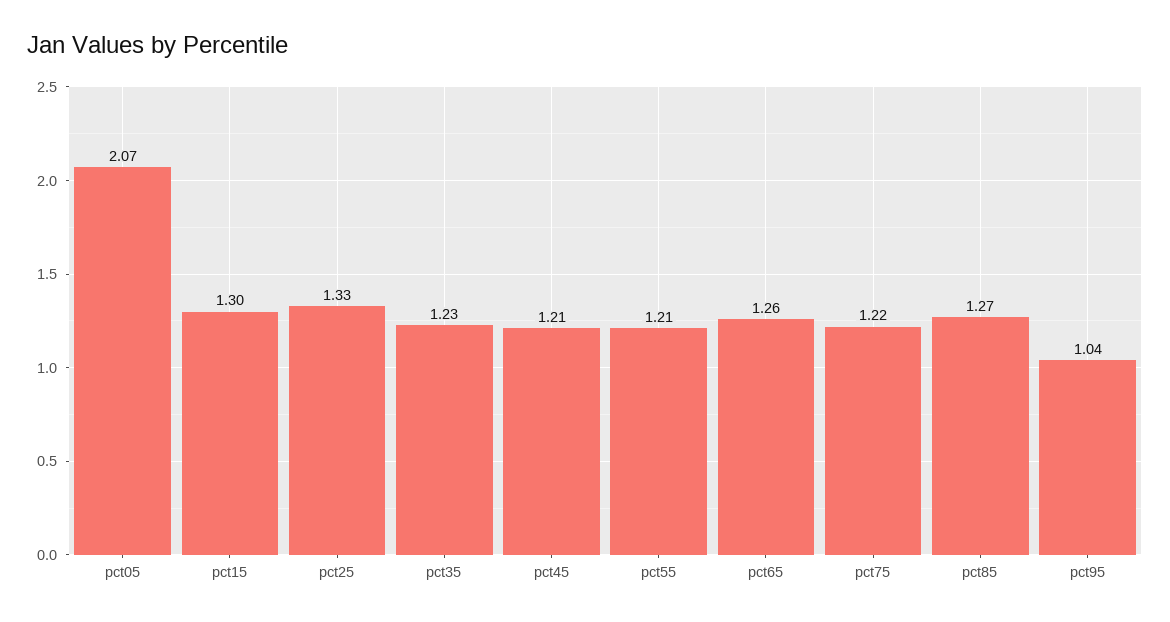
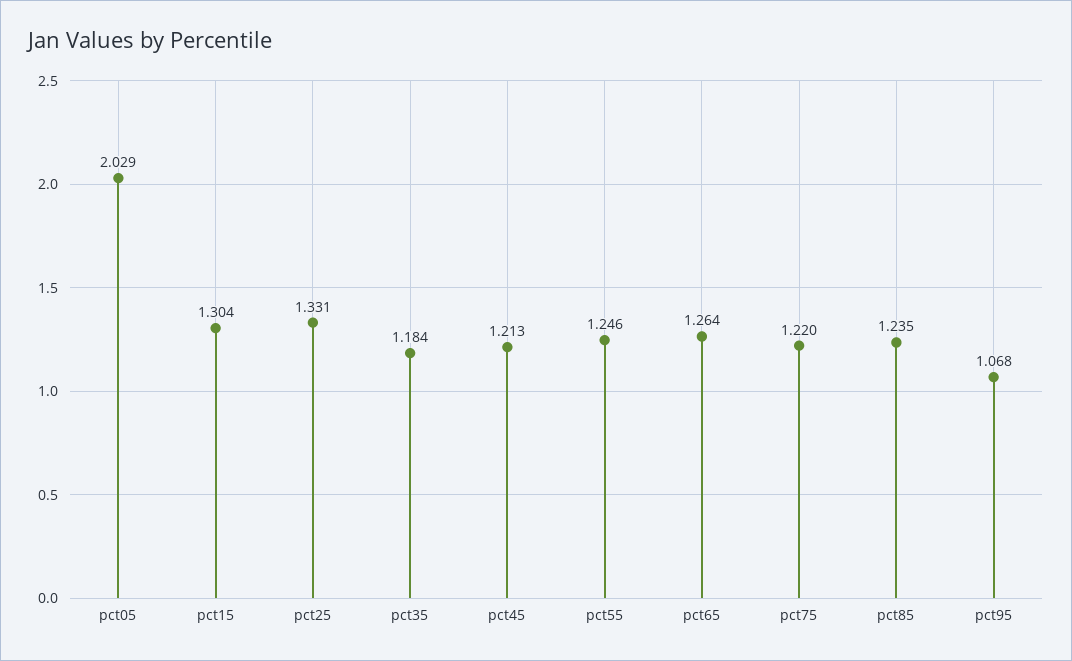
  {
-   "pct05": 2.07,
+   "pct05": 2.029,
    "pct15": 1.304,
    "pct25": 1.331,
-   "pct35": 1.23,
+   "pct35": 1.184,
    "pct45": 1.213,
-   "pct55": 1.21,
+   "pct55": 1.246,
    "pct65": 1.264,
    "pct75": 1.22,
-   "pct85": 1.27,
+   "pct85": 1.235,
-   "pct95": 1.04
+   "pct95": 1.068
  }

